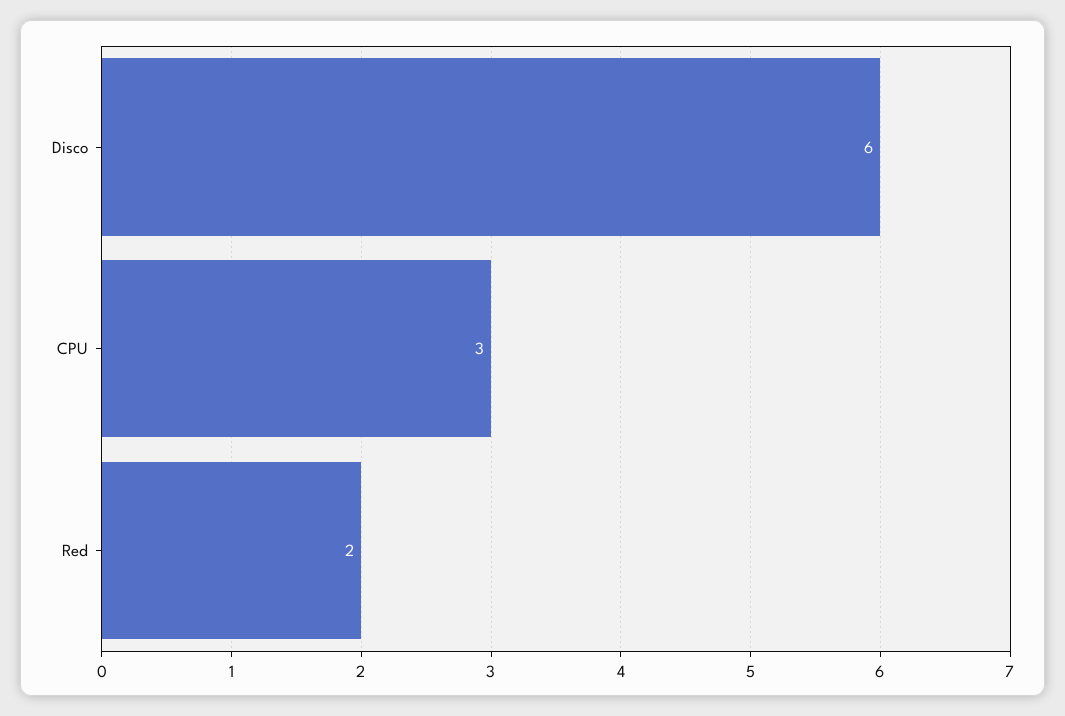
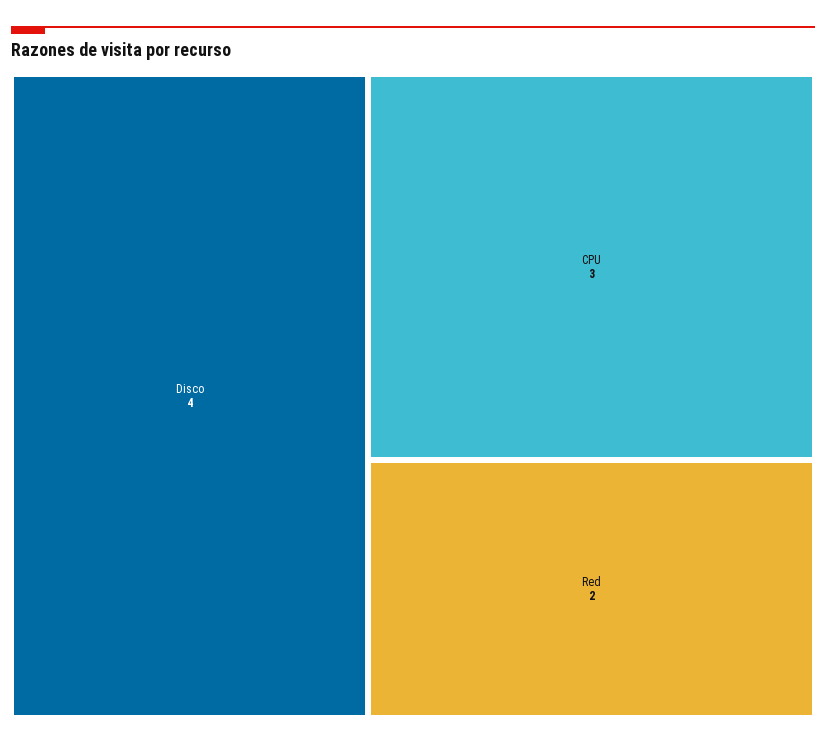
  {
-   "Disco": 6,
+   "Disco": 4,
    "CPU": 3,
    "Red": 2
  }

